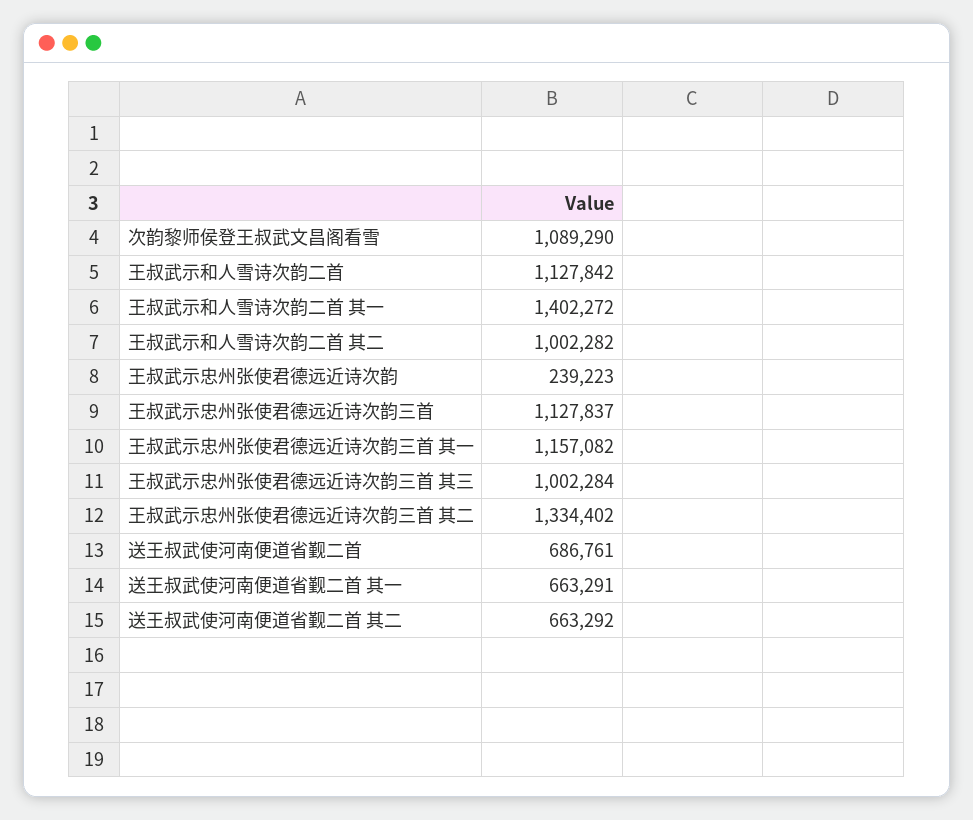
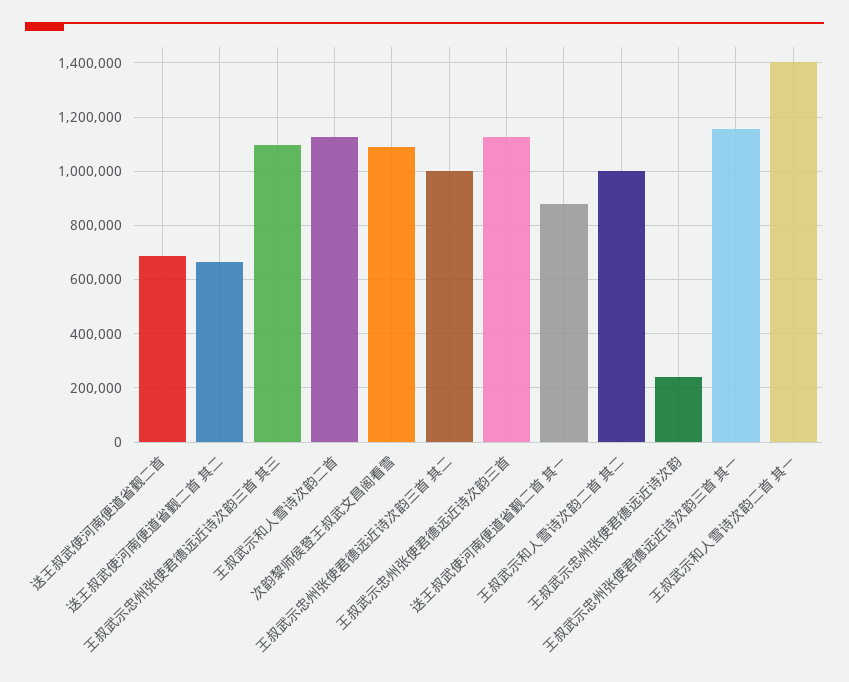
  {
    "次韵黎师侯登王叔武文昌阁看雪": 1089290,
    "王叔武示和人雪诗次韵二首": 1127842,
    "王叔武示和人雪诗次韵二首 其一": 1402272,
    "王叔武示和人雪诗次韵二首 其二": 1002282,
    "王叔武示忠州张使君德远近诗次韵": 239223,
    "王叔武示忠州张使君德远近诗次韵三首": 1127837,
    "王叔武示忠州张使君德远近诗次韵三首 其一": 1157082,
-   "王叔武示忠州张使君德远近诗次韵三首 其三": 1002284,
+   "王叔武示忠州张使君德远近诗次韵三首 其三": 1100000,
-   "王叔武示忠州张使君德远近诗次韵三首 其二": 1334402,
+   "王叔武示忠州张使君德远近诗次韵三首 其二": 1000000,
    "送王叔武使河南便道省觐二首": 686761,
-   "送王叔武使河南便道省觐二首 其一": 663291,
+   "送王叔武使河南便道省觐二首 其一": 875000,
    "送王叔武使河南便道省觐二首 其二": 663292
  }

